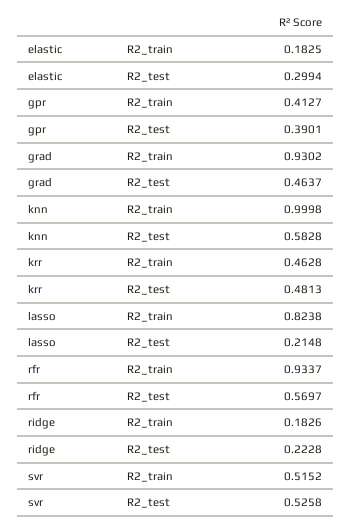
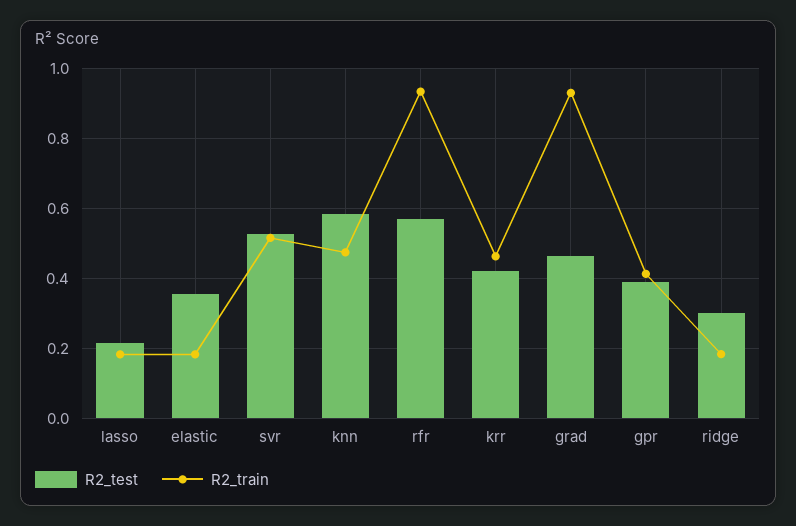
  {
    "R2_train": {
      "elastic": 0.1825,
      "gpr": 0.4127,
      "grad": 0.9302,
-     "knn": 0.9998,
+     "knn": 0.48,
      "krr": 0.4628,
-     "lasso": 0.8238,
+     "lasso": 0.18,
      "rfr": 0.9337,
      "ridge": 0.1826,
      "svr": 0.5152
    },
    "R2_test": {
-     "elastic": 0.2994,
+     "elastic": 0.36,
      "gpr": 0.3901,
      "grad": 0.4637,
      "knn": 0.5828,
-     "krr": 0.4813,
+     "krr": 0.42,
      "lasso": 0.2148,
      "rfr": 0.5697,
-     "ridge": 0.2228,
+     "ridge": 0.3,
      "svr": 0.5258
    }
  }

